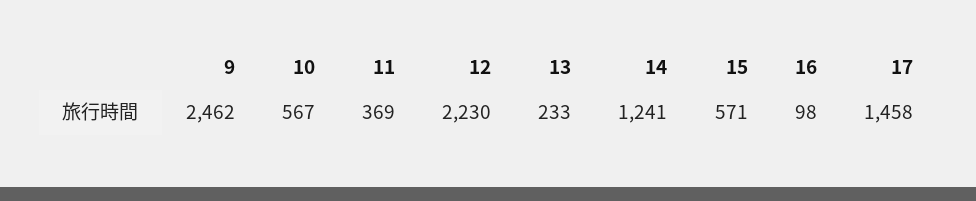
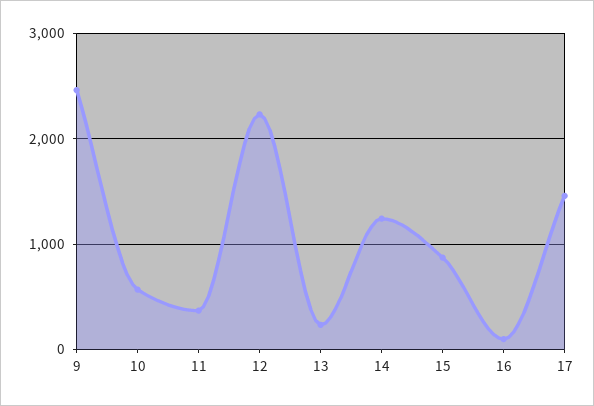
  {
    "9": 2462,
    "10": 567,
    "11": 369,
    "12": 2230,
    "13": 233,
    "14": 1241,
-   "15": 571,
+   "15": 900,
    "16": 98,
    "17": 1458
  }

